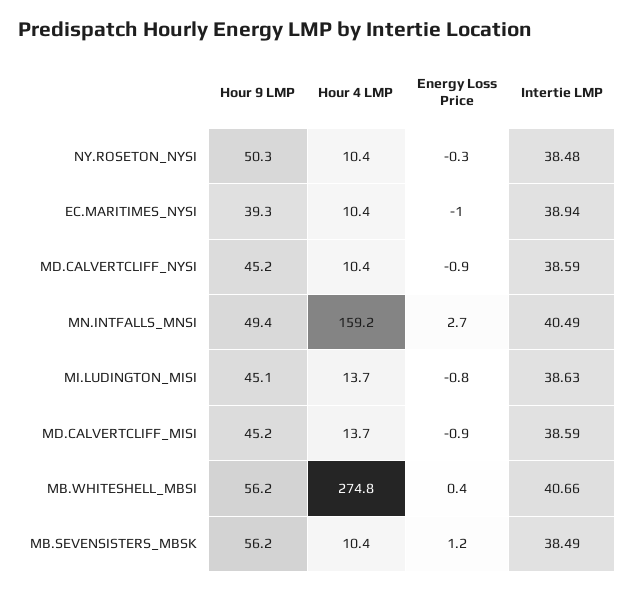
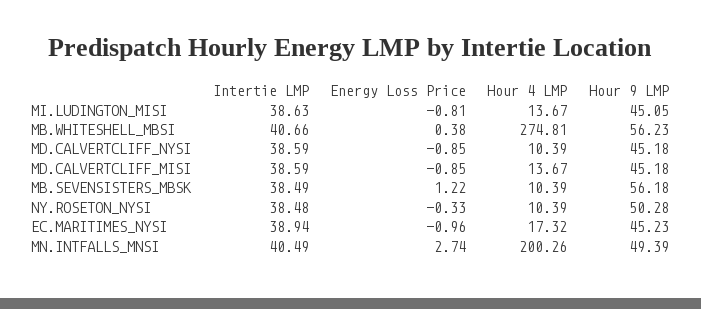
  {
    "Hour 9 LMP": {
      "NY.ROSETON_NYSI": 50.28,
-     "EC.MARITIMES_NYSI": 39.3,
+     "EC.MARITIMES_NYSI": 45.23,
      "MD.CALVERTCLIFF_NYSI": 45.18,
      "MN.INTFALLS_MNSI": 49.39,
      "MI.LUDINGTON_MISI": 45.05,
      "MD.CALVERTCLIFF_MISI": 45.18,
      "MB.WHITESHELL_MBSI": 56.23,
      "MB.SEVENSISTERS_MBSK": 56.18
    },
    "Hour 4 LMP": {
      "NY.ROSETON_NYSI": 10.39,
-     "EC.MARITIMES_NYSI": 10.4,
+     "EC.MARITIMES_NYSI": 17.32,
      "MD.CALVERTCLIFF_NYSI": 10.39,
-     "MN.INTFALLS_MNSI": 159.2,
+     "MN.INTFALLS_MNSI": 200.26,
      "MI.LUDINGTON_MISI": 13.67,
      "MD.CALVERTCLIFF_MISI": 13.67,
      "MB.WHITESHELL_MBSI": 274.81,
      "MB.SEVENSISTERS_MBSK": 10.39
    },
    "Energy Loss Price": {
      "NY.ROSETON_NYSI": -0.33,
      "EC.MARITIMES_NYSI": -0.96,
      "MD.CALVERTCLIFF_NYSI": -0.85,
      "MN.INTFALLS_MNSI": 2.74,
      "MI.LUDINGTON_MISI": -0.81,
      "MD.CALVERTCLIFF_MISI": -0.85,
      "MB.WHITESHELL_MBSI": 0.38,
      "MB.SEVENSISTERS_MBSK": 1.22
    },
    "Intertie LMP": {
      "NY.ROSETON_NYSI": 38.48,
      "EC.MARITIMES_NYSI": 38.94,
      "MD.CALVERTCLIFF_NYSI": 38.59,
      "MN.INTFALLS_MNSI": 40.49,
      "MI.LUDINGTON_MISI": 38.63,
      "MD.CALVERTCLIFF_MISI": 38.59,
      "MB.WHITESHELL_MBSI": 40.66,
      "MB.SEVENSISTERS_MBSK": 38.49
    }
  }

